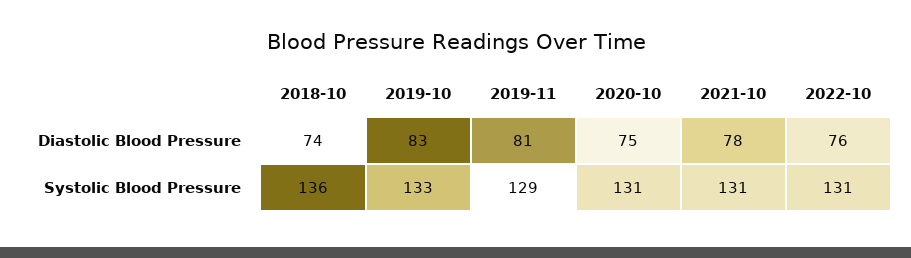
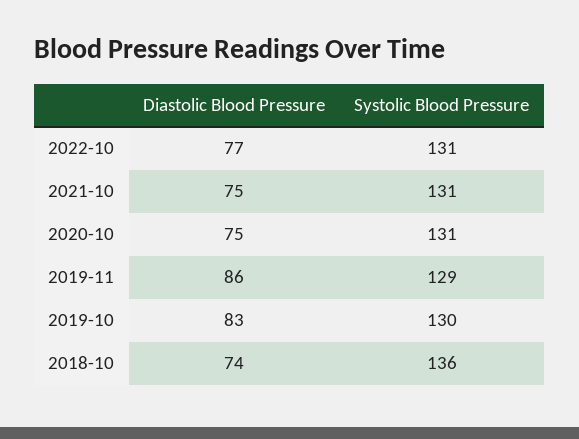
  {
    "2018-10": {
      "Diastolic Blood Pressure": 74,
      "Systolic Blood Pressure": 136
    },
    "2019-10": {
      "Diastolic Blood Pressure": 83,
-     "Systolic Blood Pressure": 133
+     "Systolic Blood Pressure": 130
    },
    "2019-11": {
-     "Diastolic Blood Pressure": 81,
+     "Diastolic Blood Pressure": 86,
      "Systolic Blood Pressure": 129
    },
    "2020-10": {
      "Diastolic Blood Pressure": 75,
      "Systolic Blood Pressure": 131
    },
    "2021-10": {
-     "Diastolic Blood Pressure": 78,
+     "Diastolic Blood Pressure": 75,
      "Systolic Blood Pressure": 131
    },
    "2022-10": {
-     "Diastolic Blood Pressure": 76,
+     "Diastolic Blood Pressure": 77,
      "Systolic Blood Pressure": 131
    }
  }

